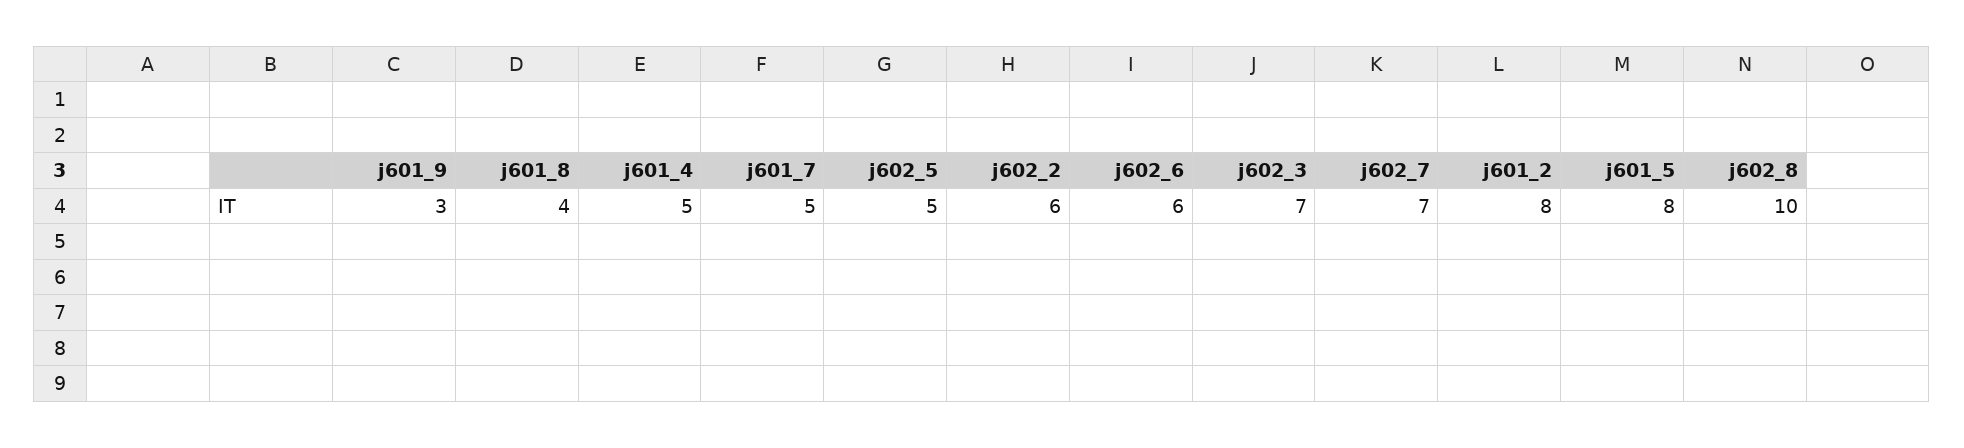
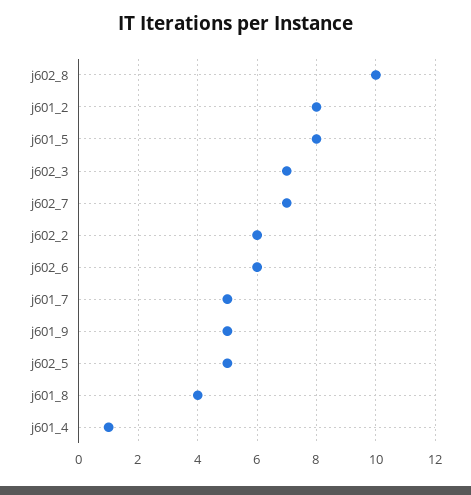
  {
-   "j601_9": 3,
+   "j601_9": 5,
    "j601_8": 4,
-   "j601_4": 5,
+   "j601_4": 1,
    "j601_7": 5,
    "j602_5": 5,
    "j602_2": 6,
    "j602_6": 6,
    "j602_3": 7,
    "j602_7": 7,
    "j601_2": 8,
    "j601_5": 8,
    "j602_8": 10
  }

